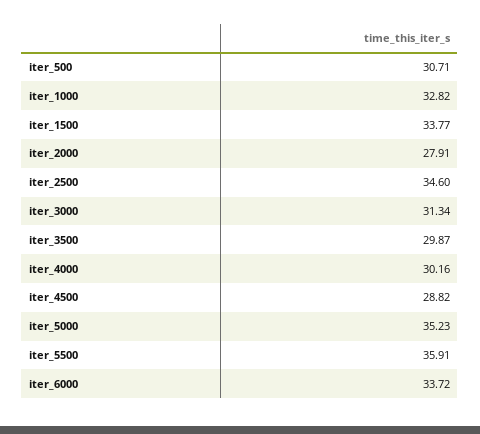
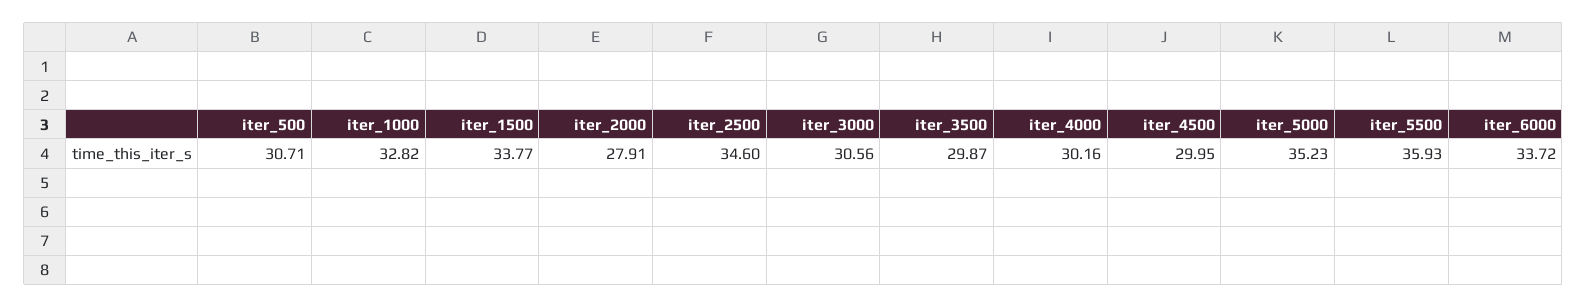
  {
    "iter_500": 30.71,
    "iter_1000": 32.82,
    "iter_1500": 33.77,
    "iter_2000": 27.91,
    "iter_2500": 34.6,
-   "iter_3000": 31.34,
+   "iter_3000": 30.56,
    "iter_3500": 29.87,
    "iter_4000": 30.16,
-   "iter_4500": 28.82,
+   "iter_4500": 29.95,
    "iter_5000": 35.23,
-   "iter_5500": 35.91,
+   "iter_5500": 35.93,
    "iter_6000": 33.72
  }

